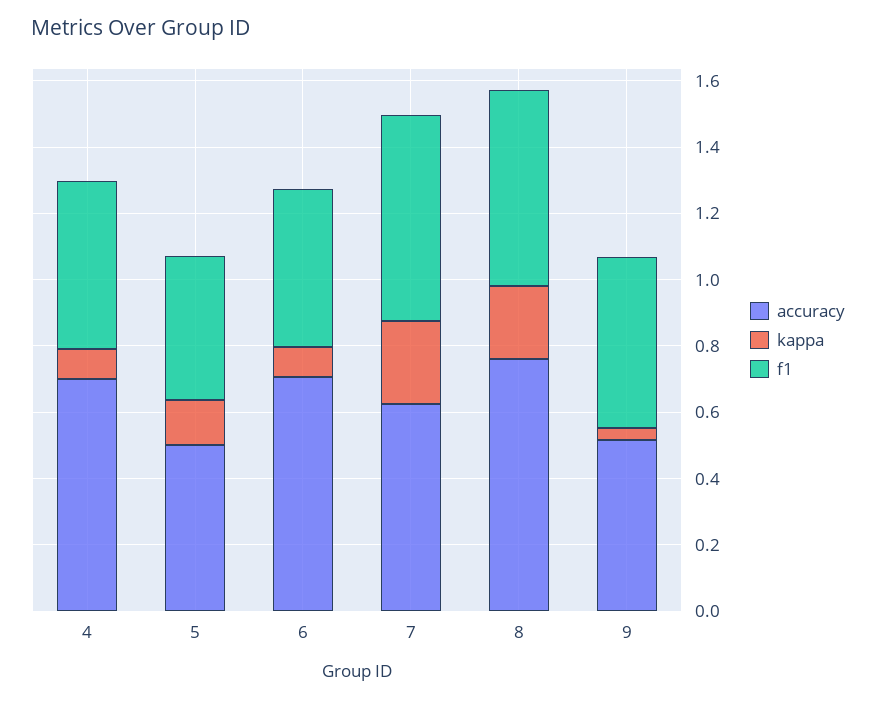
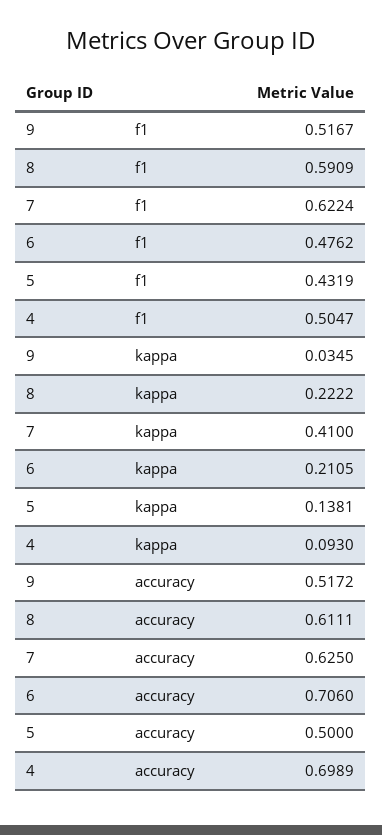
  {
    "accuracy": {
      "4": 0.6989,
      "5": 0.5,
      "6": 0.706,
      "7": 0.625,
-     "8": 0.75,
+     "8": 0.6111,
      "9": 0.5172
    },
    "kappa": {
      "4": 0.093,
      "5": 0.1381,
-     "6": 0.1,
+     "6": 0.2105,
-     "7": 0.25,
+     "7": 0.41,
      "8": 0.2222,
      "9": 0.0345
    },
    "f1": {
      "4": 0.5047,
      "5": 0.4319,
      "6": 0.4762,
      "7": 0.6224,
      "8": 0.5909,
      "9": 0.5167
    }
  }

